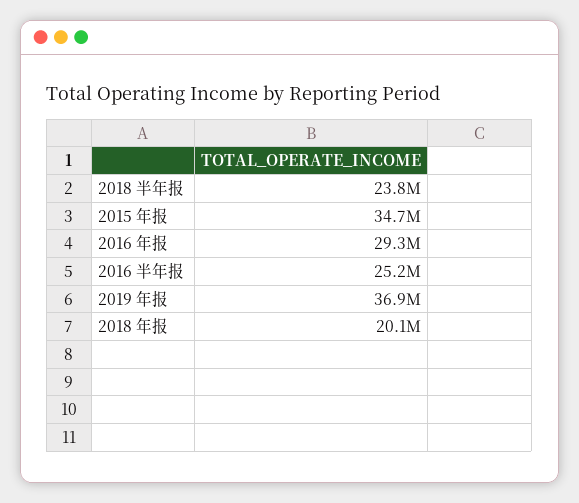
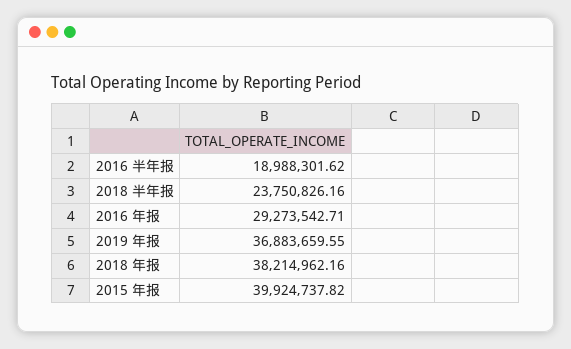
  {
    "2018 半年报": 23750826.16,
-   "2015 年报": 34700000,
+   "2015 年报": 39924737.82,
    "2016 年报": 29273542.71,
-   "2016 半年报": 25200000,
+   "2016 半年报": 18988301.62,
    "2019 年报": 36883659.55,
-   "2018 年报": 20100000
+   "2018 年报": 38214962.16
  }

